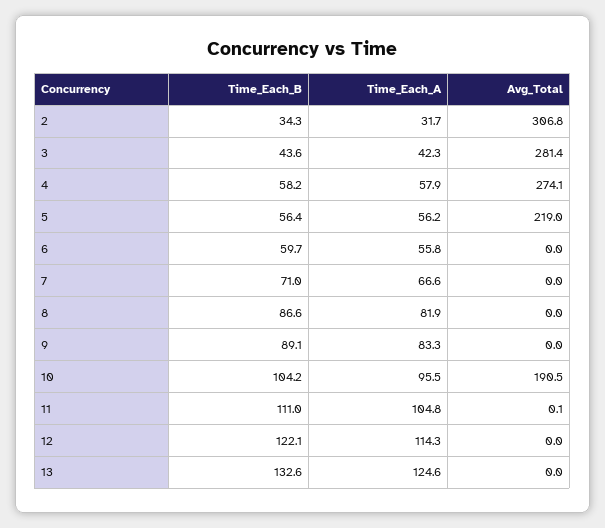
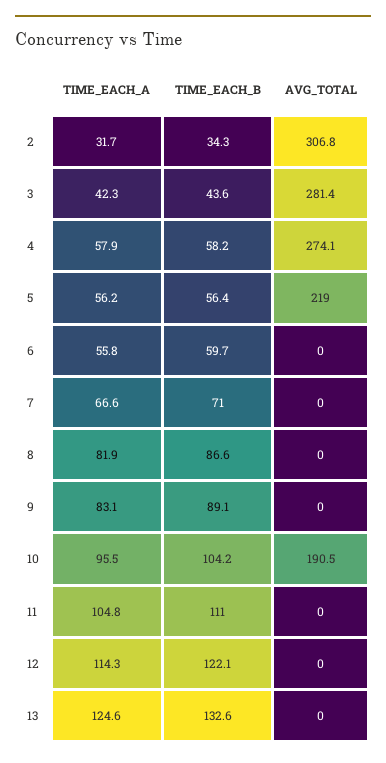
  {
    "Time_Each_B": {
      "2": 34.3,
      "3": 43.6,
      "4": 58.2,
      "5": 56.4,
      "6": 59.7,
      "7": 71,
      "8": 86.6,
      "9": 89.1,
      "10": 104.2,
      "11": 111,
      "12": 122.1,
      "13": 132.6
    },
    "Time_Each_A": {
      "2": 31.7,
      "3": 42.3,
      "4": 57.9,
      "5": 56.2,
      "6": 55.8,
      "7": 66.6,
      "8": 81.9,
-     "9": 83.3,
+     "9": 83.1,
      "10": 95.5,
      "11": 104.8,
      "12": 114.3,
      "13": 124.6
    },
    "Avg_Total": {
      "2": 306.8,
      "3": 281.4,
      "4": 274.1,
      "5": 219,
      "6": 0,
      "7": 0,
      "8": 0,
      "9": 0,
      "10": 190.5,
-     "11": 0.1,
+     "11": 0,
      "12": 0,
      "13": 0
    }
  }

